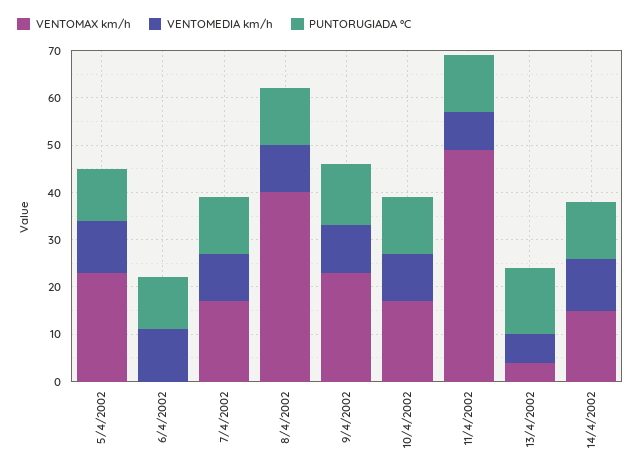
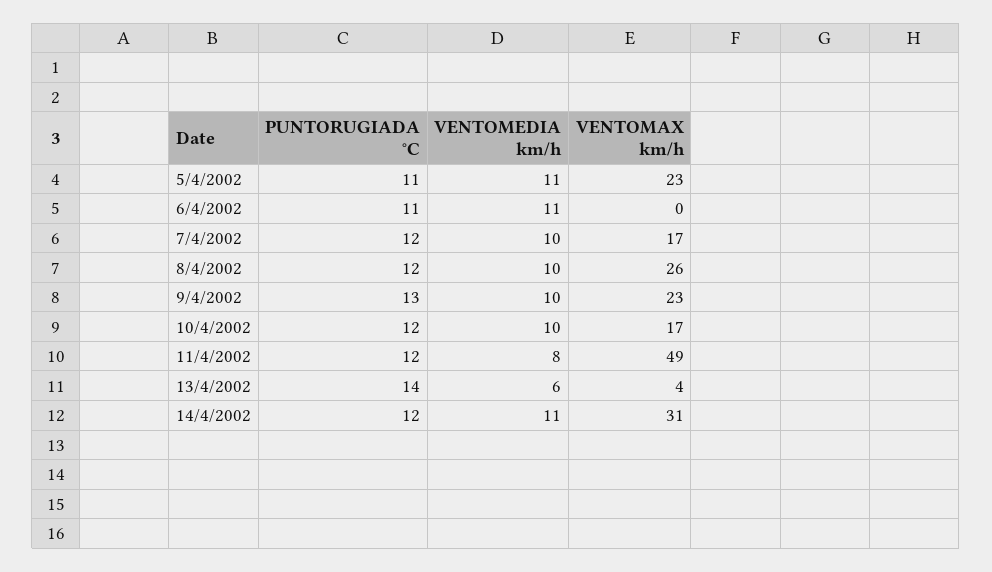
  {
    "VENTOMAX km/h": {
      "5/4/2002": 23,
      "6/4/2002": 0,
      "7/4/2002": 17,
-     "8/4/2002": 40,
+     "8/4/2002": 26,
      "9/4/2002": 23,
      "10/4/2002": 17,
      "11/4/2002": 49,
      "13/4/2002": 4,
-     "14/4/2002": 15
+     "14/4/2002": 31
    },
    "VENTOMEDIA km/h": {
      "5/4/2002": 11,
      "6/4/2002": 11,
      "7/4/2002": 10,
      "8/4/2002": 10,
      "9/4/2002": 10,
      "10/4/2002": 10,
      "11/4/2002": 8,
      "13/4/2002": 6,
      "14/4/2002": 11
    },
    "PUNTORUGIADA °C": {
      "5/4/2002": 11,
      "6/4/2002": 11,
      "7/4/2002": 12,
      "8/4/2002": 12,
      "9/4/2002": 13,
      "10/4/2002": 12,
      "11/4/2002": 12,
      "13/4/2002": 14,
      "14/4/2002": 12
    }
  }

